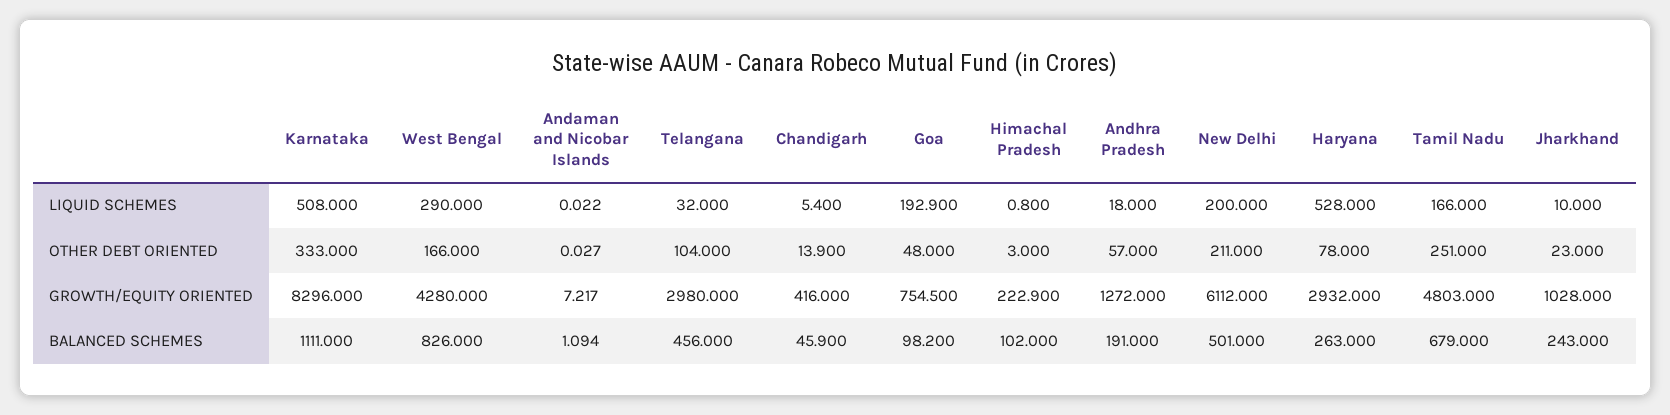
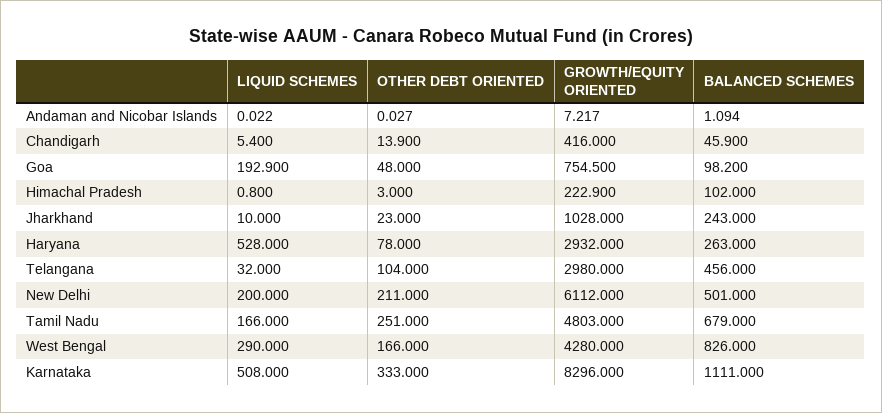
  {
    "Karnataka": {
      "LIQUID SCHEMES": 508,
      "OTHER DEBT ORIENTED": 333,
      "GROWTH/EQUITY ORIENTED": 8296,
      "BALANCED SCHEMES": 1111
    },
    "West Bengal": {
      "LIQUID SCHEMES": 290,
      "OTHER DEBT ORIENTED": 166,
      "GROWTH/EQUITY ORIENTED": 4280,
      "BALANCED SCHEMES": 826
    },
    "Andaman and Nicobar Islands": {
      "LIQUID SCHEMES": 0.022,
      "OTHER DEBT ORIENTED": 0.027,
      "GROWTH/EQUITY ORIENTED": 7.217,
      "BALANCED SCHEMES": 1.094
    },
    "Telangana": {
      "LIQUID SCHEMES": 32,
      "OTHER DEBT ORIENTED": 104,
      "GROWTH/EQUITY ORIENTED": 2980,
      "BALANCED SCHEMES": 456
    },
    "Chandigarh": {
      "LIQUID SCHEMES": 5.4,
      "OTHER DEBT ORIENTED": 13.9,
      "GROWTH/EQUITY ORIENTED": 416,
      "BALANCED SCHEMES": 45.9
    },
    "Goa": {
      "LIQUID SCHEMES": 192.9,
      "OTHER DEBT ORIENTED": 48,
      "GROWTH/EQUITY ORIENTED": 754.5,
      "BALANCED SCHEMES": 98.2
    },
    "Himachal Pradesh": {
      "LIQUID SCHEMES": 0.8,
      "OTHER DEBT ORIENTED": 3,
      "GROWTH/EQUITY ORIENTED": 222.9,
      "BALANCED SCHEMES": 102
    },
-   "Andhra Pradesh": {
-     "LIQUID SCHEMES": 18,
-     "OTHER DEBT ORIENTED": 57,
-     "GROWTH/EQUITY ORIENTED": 1272,
-     "BALANCED SCHEMES": 191
-   },
    "New Delhi": {
      "LIQUID SCHEMES": 200,
      "OTHER DEBT ORIENTED": 211,
      "GROWTH/EQUITY ORIENTED": 6112,
      "BALANCED SCHEMES": 501
    },
    "Haryana": {
      "LIQUID SCHEMES": 528,
      "OTHER DEBT ORIENTED": 78,
      "GROWTH/EQUITY ORIENTED": 2932,
      "BALANCED SCHEMES": 263
    },
    "Tamil Nadu": {
      "LIQUID SCHEMES": 166,
      "OTHER DEBT ORIENTED": 251,
      "GROWTH/EQUITY ORIENTED": 4803,
      "BALANCED SCHEMES": 679
    },
    "Jharkhand": {
      "LIQUID SCHEMES": 10,
      "OTHER DEBT ORIENTED": 23,
      "GROWTH/EQUITY ORIENTED": 1028,
      "BALANCED SCHEMES": 243
    }
  }

